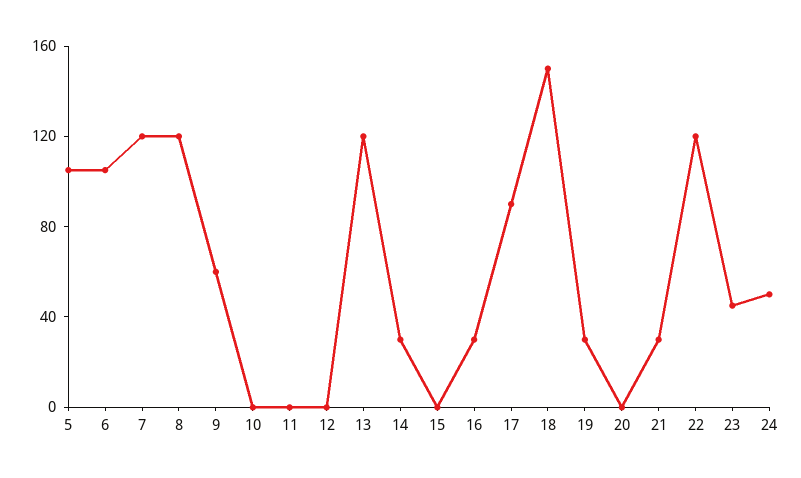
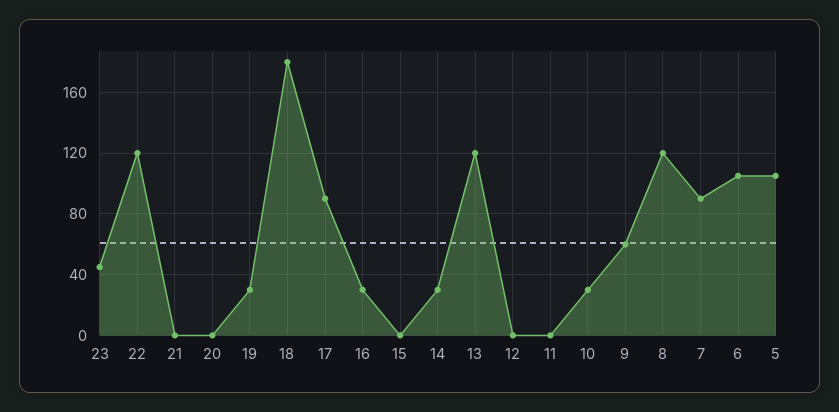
  {
    "5": 105,
    "6": 105,
-   "7": 120,
+   "7": 90,
    "8": 120,
    "9": 60,
-   "10": 0,
+   "10": 30,
    "11": 0,
    "12": 0,
    "13": 120,
    "14": 30,
    "15": 0,
    "16": 30,
    "17": 90,
-   "18": 150,
+   "18": 180,
    "19": 30,
    "20": 0,
-   "21": 30,
+   "21": 0,
    "22": 120,
-   "23": 45,
+   "23": 45
-   "24": 50
  }

